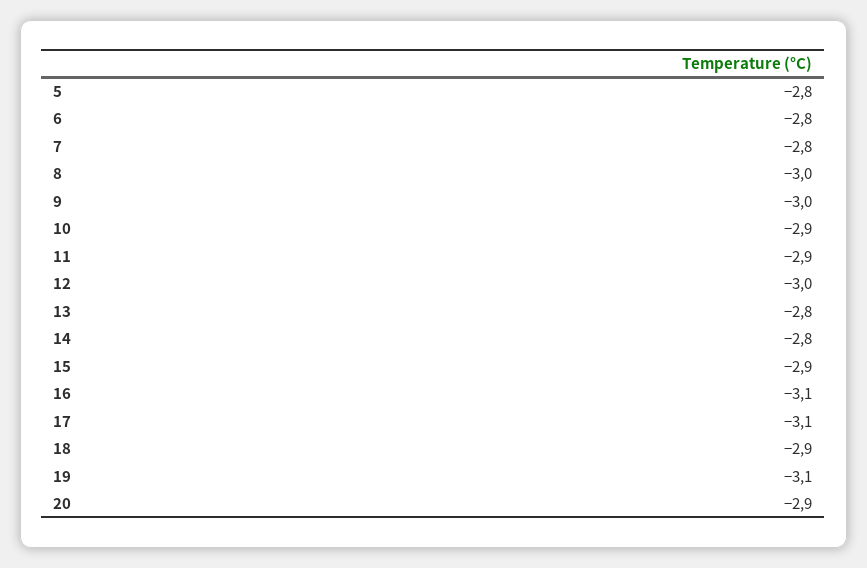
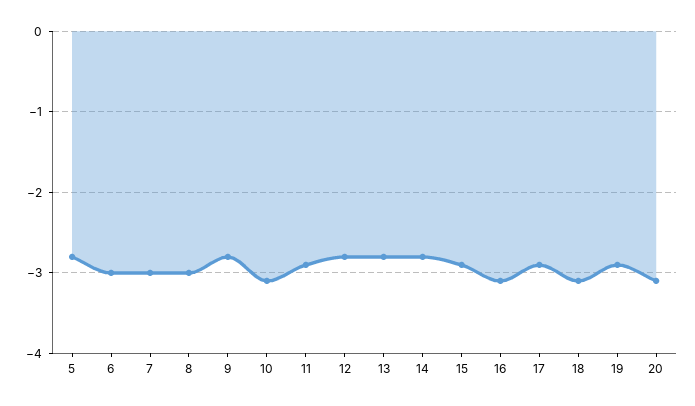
  {
    "5": -2.8,
-   "6": -2.8,
+   "6": -3,
-   "7": -2.8,
+   "7": -3,
    "8": -3,
-   "9": -3,
+   "9": -2.8,
-   "10": -2.9,
+   "10": -3.1,
    "11": -2.9,
-   "12": -3,
+   "12": -2.8,
    "13": -2.8,
    "14": -2.8,
    "15": -2.9,
    "16": -3.1,
-   "17": -3.1,
+   "17": -2.9,
-   "18": -2.9,
+   "18": -3.1,
-   "19": -3.1,
+   "19": -2.9,
-   "20": -2.9
+   "20": -3.1
  }

